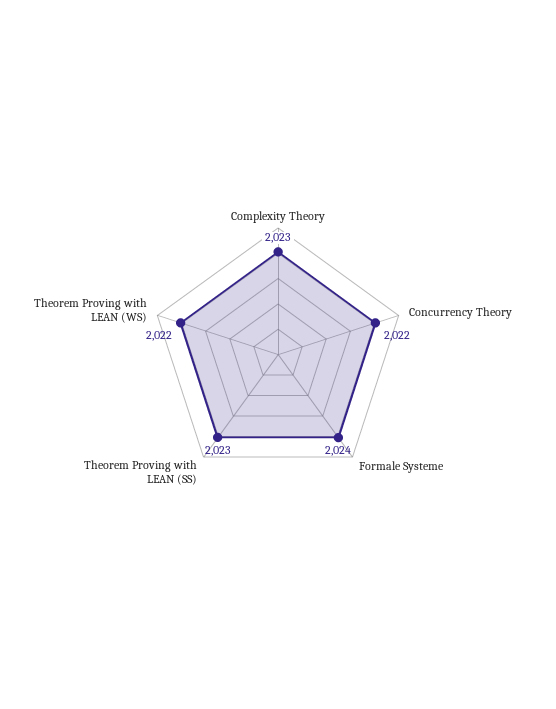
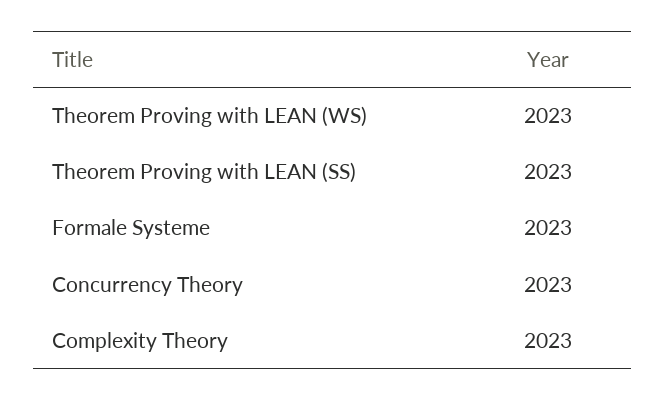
  {
    "Complexity Theory": 2023,
-   "Concurrency Theory": 2022,
+   "Concurrency Theory": 2023,
-   "Formale Systeme": 2024,
+   "Formale Systeme": 2023,
    "Theorem Proving with LEAN (SS)": 2023,
-   "Theorem Proving with LEAN (WS)": 2022
+   "Theorem Proving with LEAN (WS)": 2023
  }

